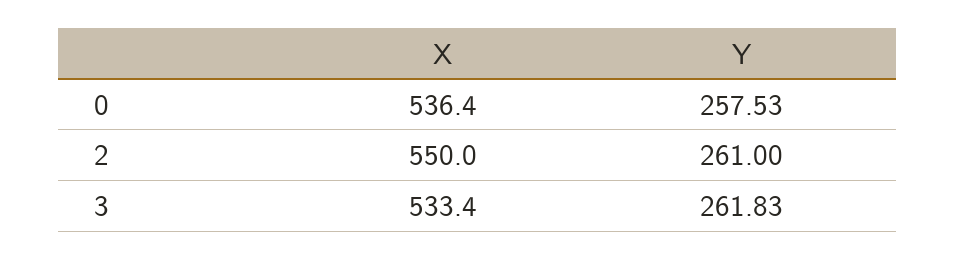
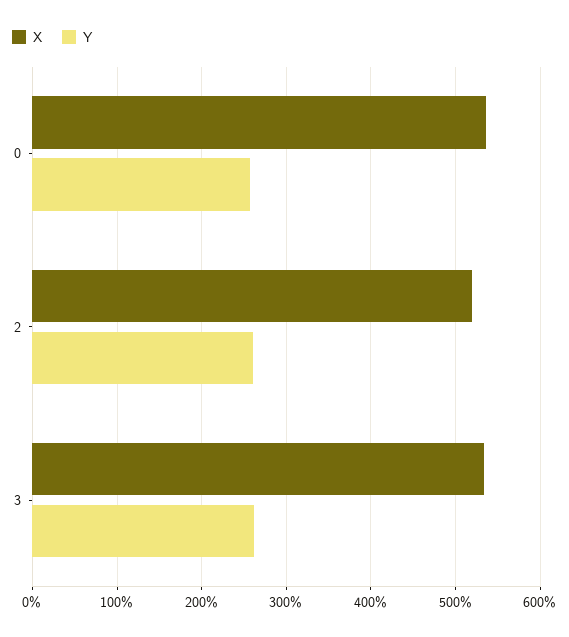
  {
    "X": {
      "0": 536.4,
-     "2": 550,
+     "2": 520,
      "3": 533.4
    },
    "Y": {
      "0": 257.53,
      "2": 261,
      "3": 261.83
    }
  }

